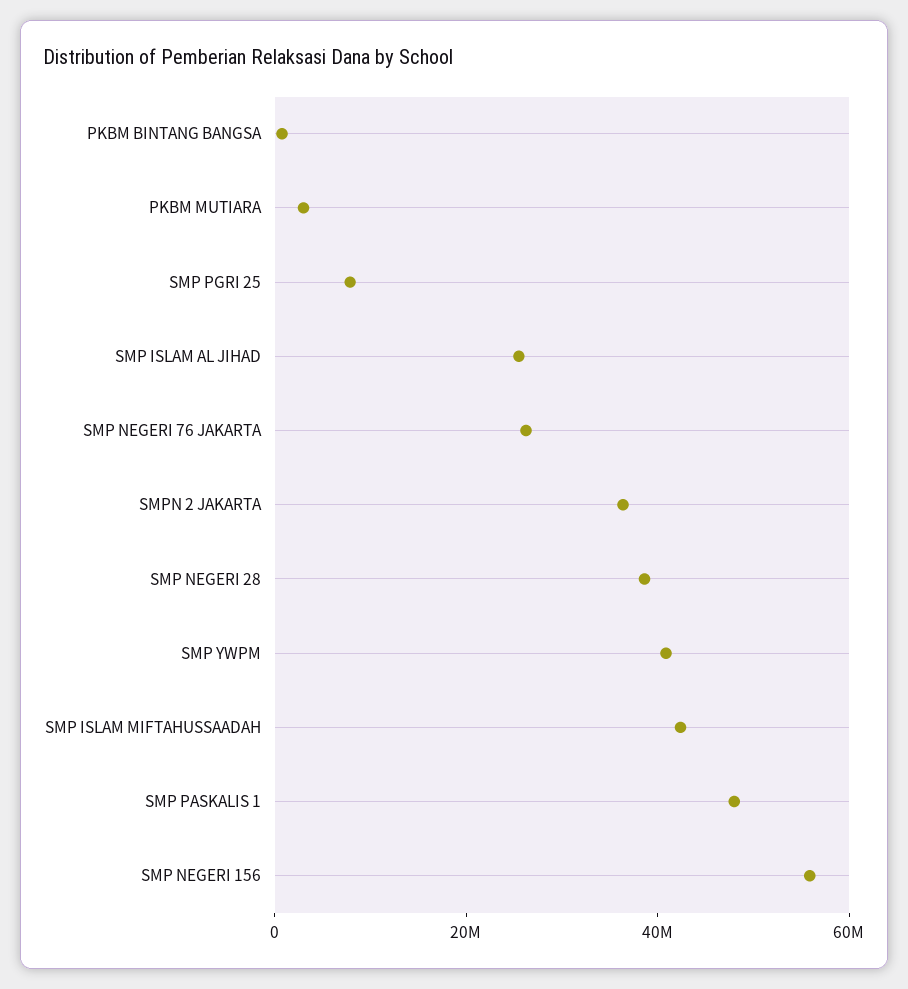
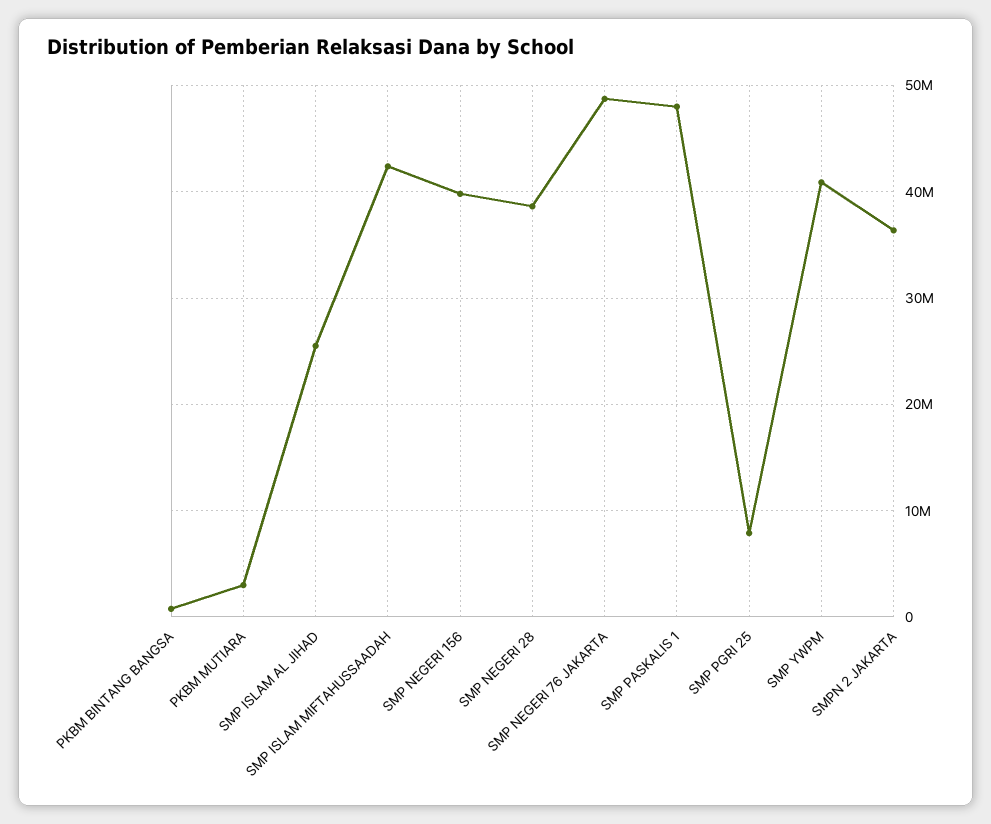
  {
    "PKBM BINTANG BANGSA": 1000000,
    "PKBM MUTIARA": 3000000,
    "SMP PGRI 25": 8000000,
    "SMP ISLAM AL JIHAD": 26000000,
-   "SMP NEGERI 76 JAKARTA": 25000000,
+   "SMP NEGERI 76 JAKARTA": 49000000,
    "SMPN 2 JAKARTA": 36000000,
    "SMP NEGERI 28": 39000000,
    "SMP YWPM": 41000000,
    "SMP ISLAM MIFTAHUSSAADAH": 42000000,
    "SMP PASKALIS 1": 48000000,
-   "SMP NEGERI 156": 55000000
+   "SMP NEGERI 156": 40000000
  }

